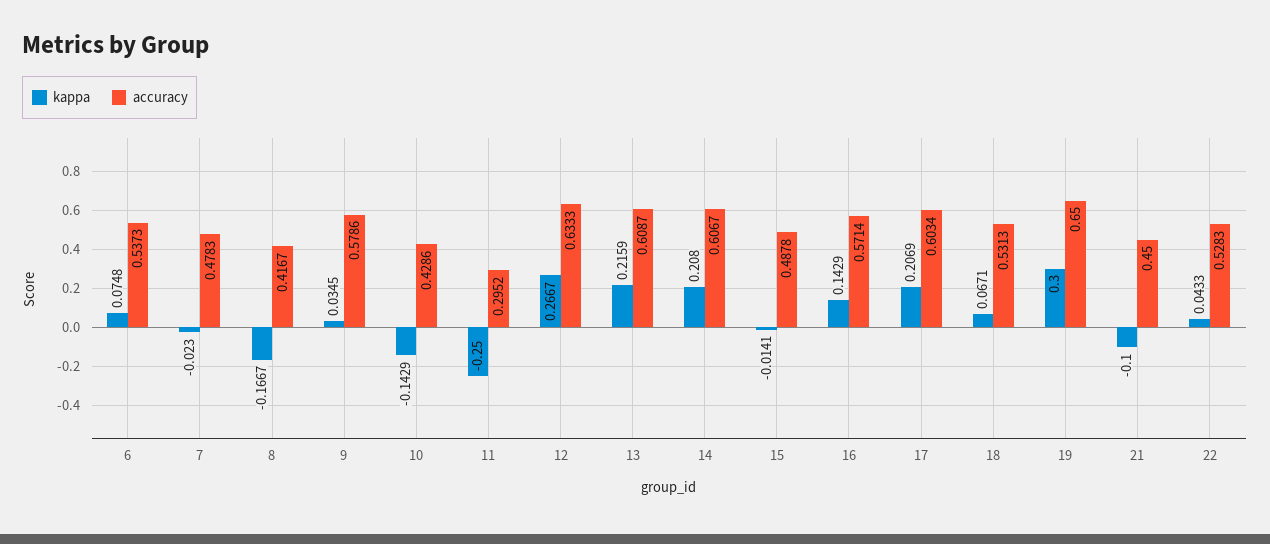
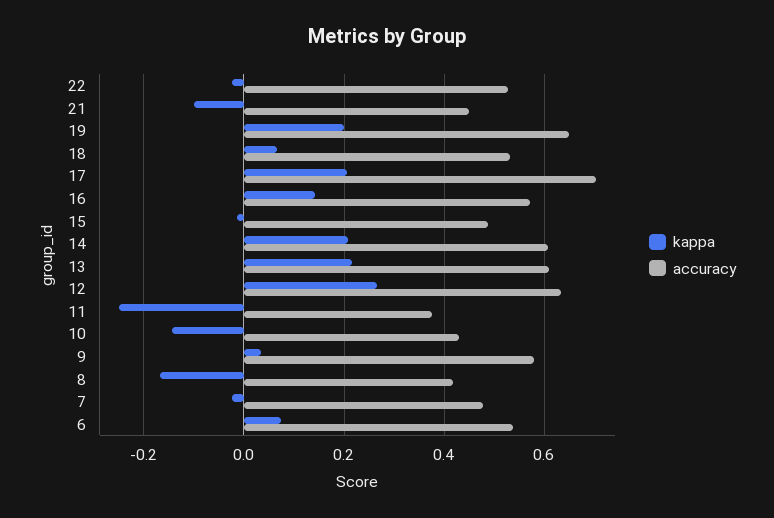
  {
    "kappa": {
      "6": 0.0748,
      "7": -0.023,
      "8": -0.1667,
      "9": 0.0345,
      "10": -0.1429,
      "11": -0.25,
      "12": 0.2667,
      "13": 0.2159,
      "14": 0.208,
      "15": -0.0141,
      "16": 0.1429,
      "17": 0.2069,
      "18": 0.0671,
-     "19": 0.3,
+     "19": 0.2,
      "21": -0.1,
-     "22": 0.0433
+     "22": -0.02
    },
    "accuracy": {
      "6": 0.5373,
      "7": 0.4783,
      "8": 0.4167,
      "9": 0.5786,
      "10": 0.4286,
-     "11": 0.2952,
+     "11": 0.38,
      "12": 0.6333,
      "13": 0.6087,
      "14": 0.6067,
      "15": 0.4878,
      "16": 0.5714,
-     "17": 0.6034,
+     "17": 0.7,
      "18": 0.5313,
      "19": 0.65,
      "21": 0.45,
      "22": 0.5283
    }
  }

